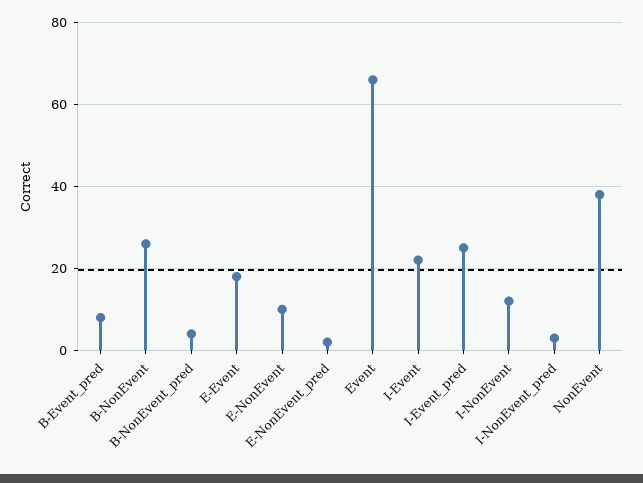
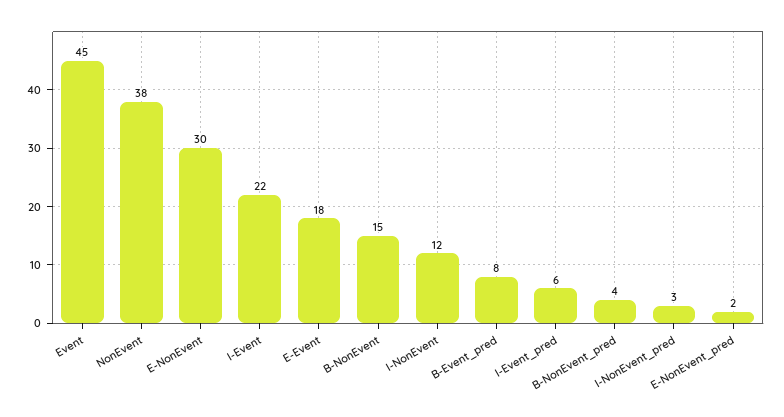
  {
    "B-Event_pred": 8,
-   "B-NonEvent": 25,
+   "B-NonEvent": 15,
    "B-NonEvent_pred": 4,
    "E-Event": 18,
-   "E-NonEvent": 10,
+   "E-NonEvent": 30,
    "E-NonEvent_pred": 2,
-   "Event": 65,
+   "Event": 45,
    "I-Event": 22,
-   "I-Event_pred": 25,
+   "I-Event_pred": 6,
    "I-NonEvent": 12,
    "I-NonEvent_pred": 3,
    "NonEvent": 38
  }

